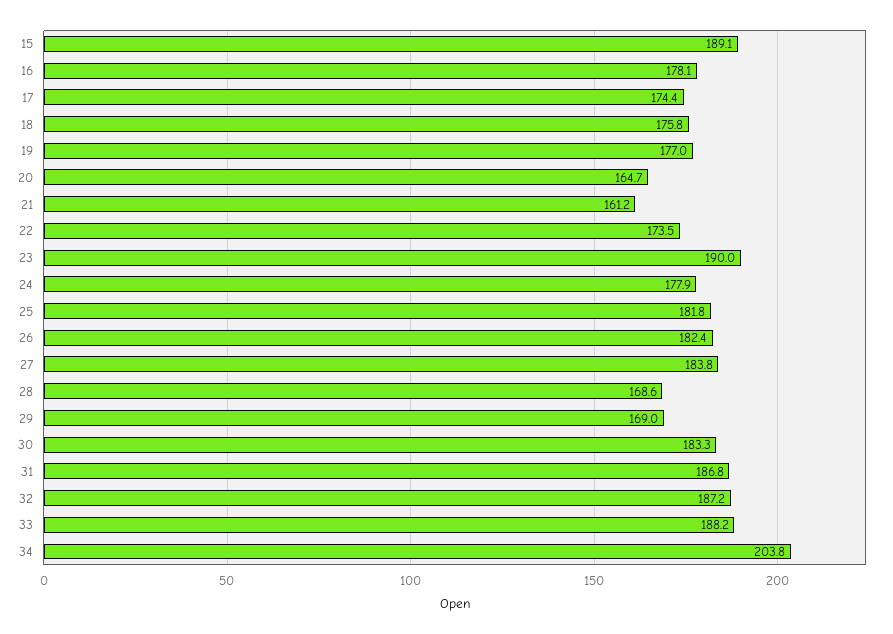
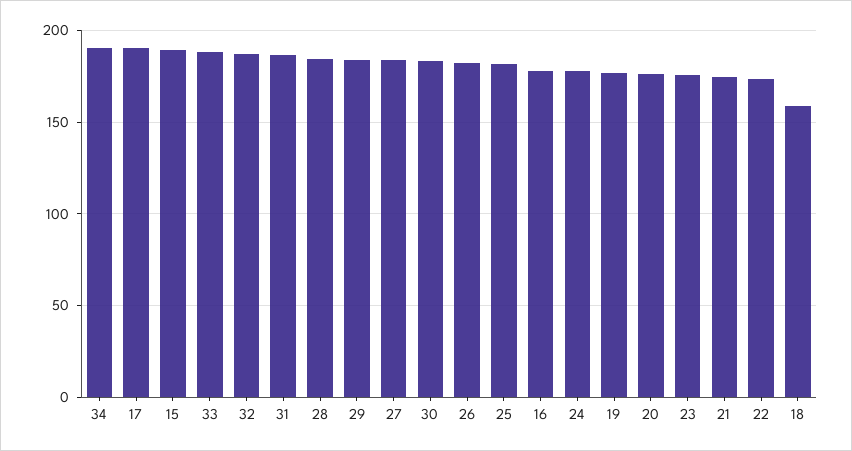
  {
    "15": 189.1,
    "16": 178.1,
-   "17": 174.4,
+   "17": 190,
-   "18": 175.8,
+   "18": 160,
    "19": 177,
-   "20": 164.7,
+   "20": 175,
-   "21": 161.2,
+   "21": 175,
    "22": 173.5,
-   "23": 190,
+   "23": 175,
    "24": 177.9,
    "25": 181.8,
    "26": 182.4,
    "27": 183.8,
-   "28": 168.6,
+   "28": 185,
-   "29": 169,
+   "29": 185,
    "30": 183.3,
    "31": 186.8,
    "32": 187.2,
    "33": 188.2,
-   "34": 203.8
+   "34": 190
  }

